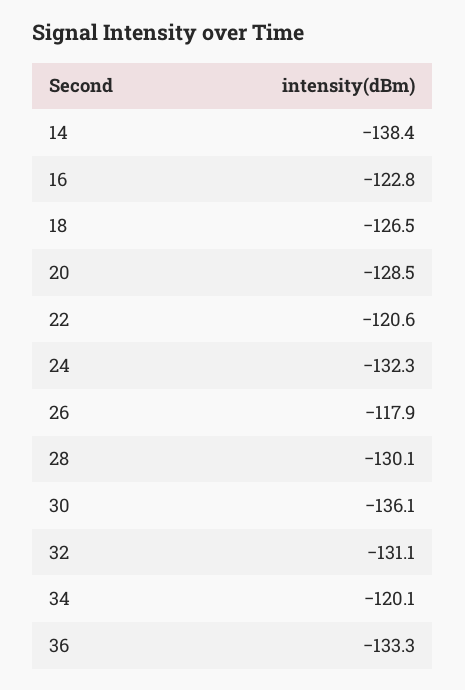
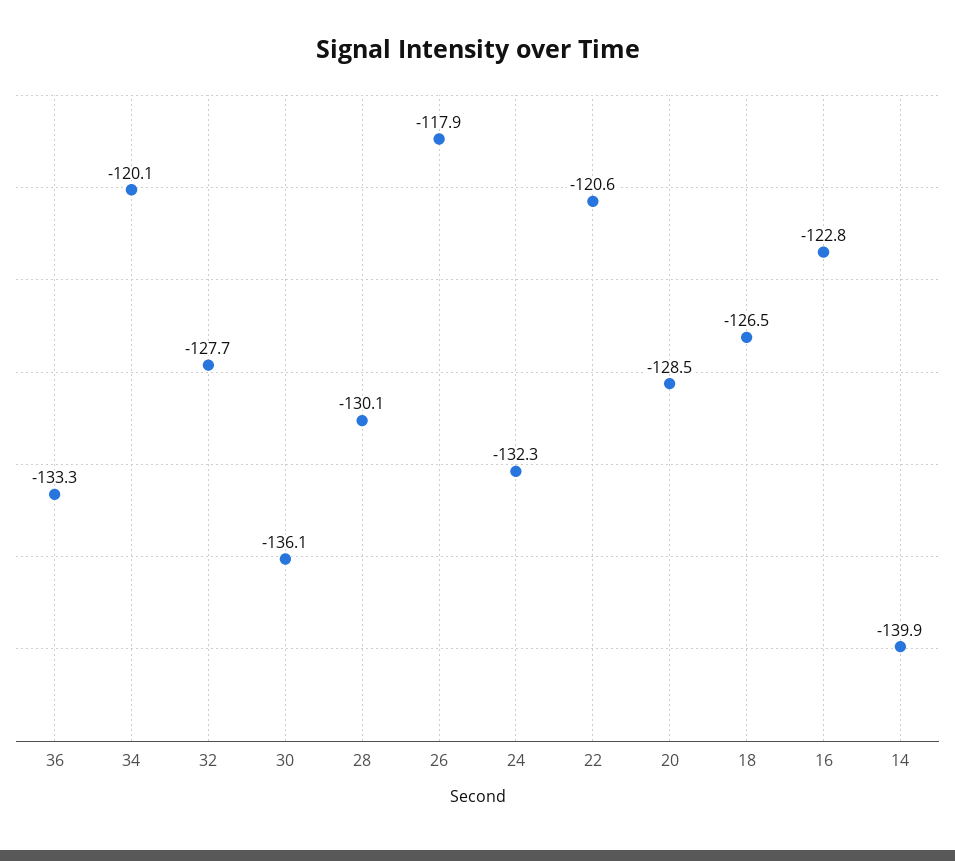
  {
-   "14": -138.4,
+   "14": -139.9,
    "16": -122.8,
    "18": -126.5,
    "20": -128.5,
    "22": -120.6,
    "24": -132.3,
    "26": -117.9,
    "28": -130.1,
    "30": -136.1,
-   "32": -131.1,
+   "32": -127.7,
    "34": -120.1,
    "36": -133.3
  }

